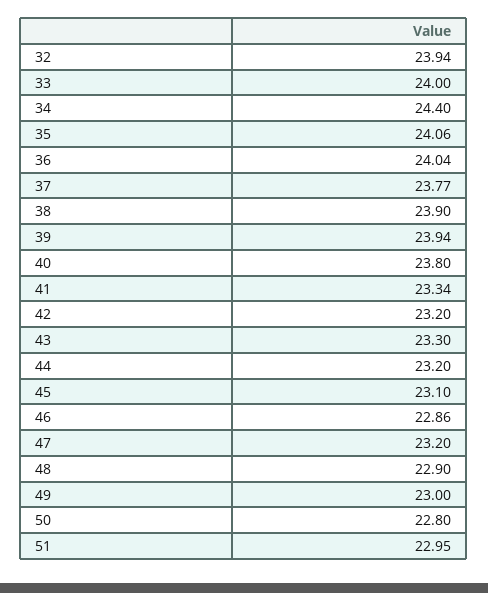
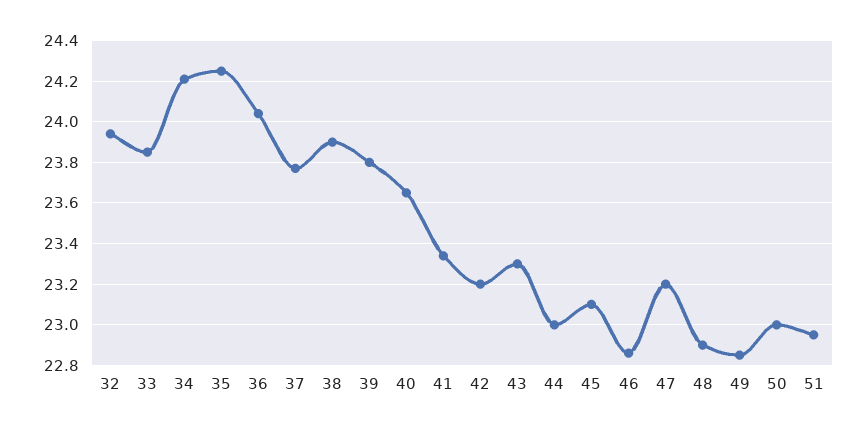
  {
    "32": 23.94,
-   "33": 24,
+   "33": 23.85,
-   "34": 24.4,
+   "34": 24.2,
-   "35": 24.06,
+   "35": 24.25,
    "36": 24.04,
    "37": 23.77,
    "38": 23.9,
-   "39": 23.94,
+   "39": 23.8,
-   "40": 23.8,
+   "40": 23.65,
    "41": 23.34,
    "42": 23.2,
    "43": 23.3,
-   "44": 23.2,
+   "44": 23,
    "45": 23.1,
    "46": 22.86,
    "47": 23.2,
    "48": 22.9,
-   "49": 23,
+   "49": 22.85,
-   "50": 22.8,
+   "50": 23,
    "51": 22.95
  }

